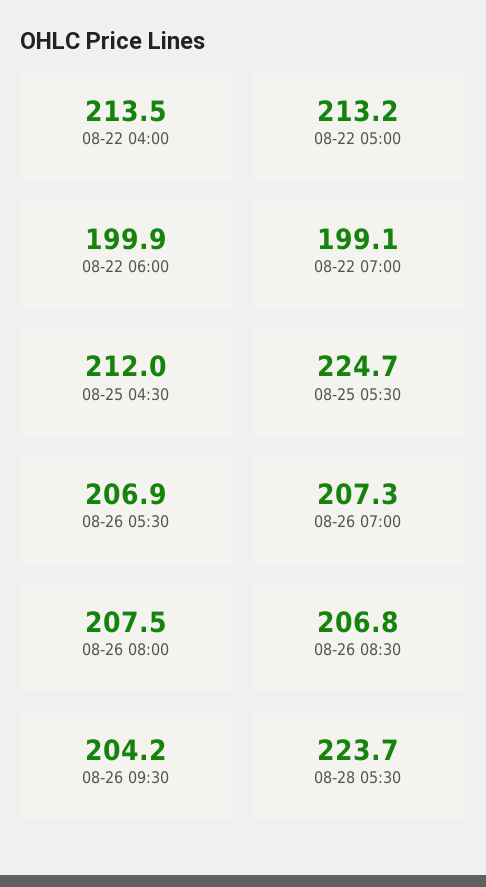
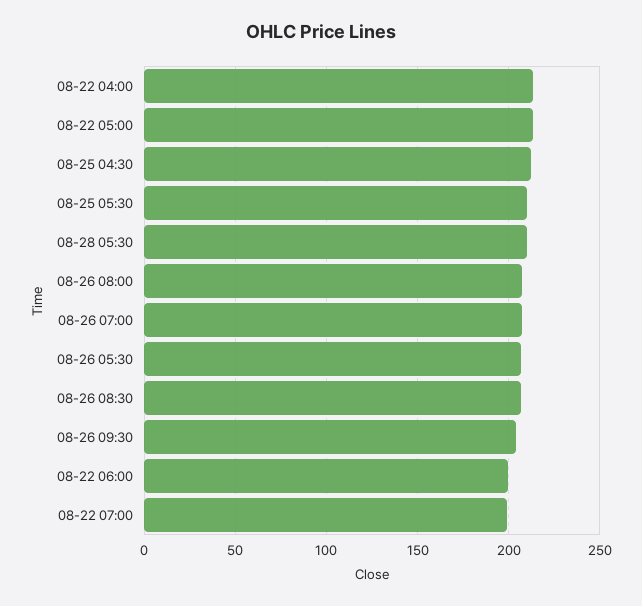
  {
    "08-22 04:00": 213.5,
    "08-22 05:00": 213.2,
    "08-22 06:00": 199.9,
    "08-22 07:00": 199.1,
    "08-25 04:30": 212,
-   "08-25 05:30": 224.7,
+   "08-25 05:30": 210,
    "08-26 05:30": 206.9,
    "08-26 07:00": 207.3,
    "08-26 08:00": 207.5,
    "08-26 08:30": 206.8,
    "08-26 09:30": 204.2,
-   "08-28 05:30": 223.7
+   "08-28 05:30": 210
  }

